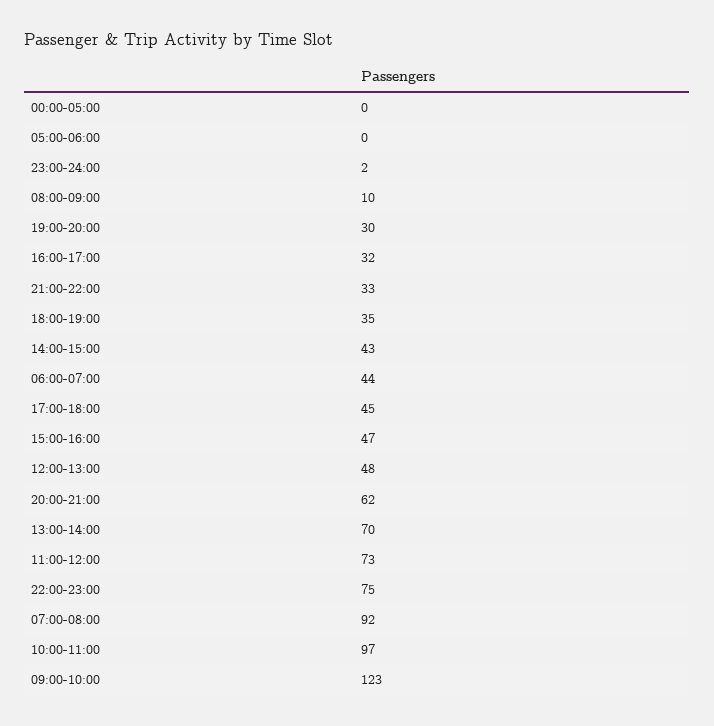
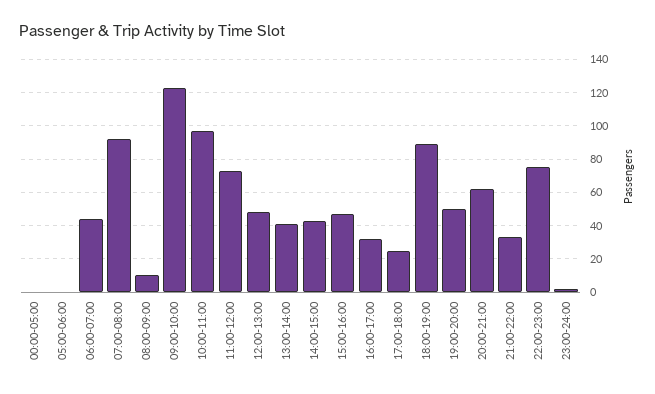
  {
    "00:00-05:00": 0,
    "05:00-06:00": 0,
    "23:00-24:00": 2,
    "08:00-09:00": 10,
-   "19:00-20:00": 30,
+   "19:00-20:00": 50,
    "16:00-17:00": 32,
    "21:00-22:00": 33,
-   "18:00-19:00": 35,
+   "18:00-19:00": 90,
    "14:00-15:00": 43,
    "06:00-07:00": 44,
-   "17:00-18:00": 45,
+   "17:00-18:00": 25,
    "15:00-16:00": 47,
    "12:00-13:00": 48,
    "20:00-21:00": 62,
-   "13:00-14:00": 70,
+   "13:00-14:00": 40,
    "11:00-12:00": 73,
    "22:00-23:00": 75,
    "07:00-08:00": 92,
    "10:00-11:00": 97,
    "09:00-10:00": 123
  }

